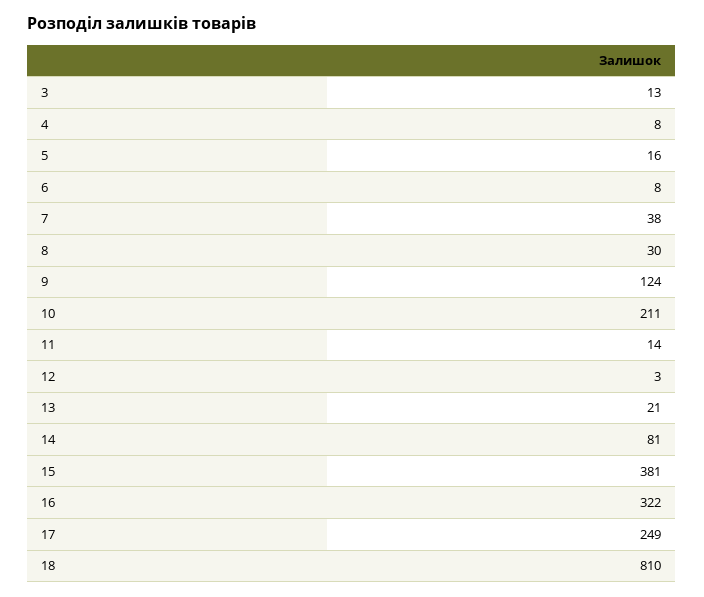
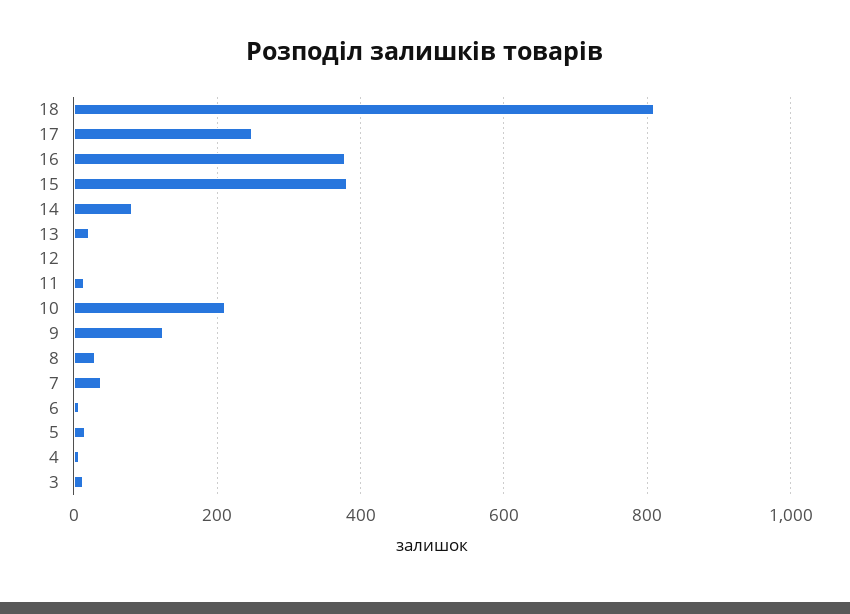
  {
    "3": 13,
    "4": 8,
    "5": 16,
    "6": 8,
    "7": 38,
    "8": 30,
    "9": 124,
    "10": 211,
    "11": 14,
    "12": 3,
    "13": 21,
    "14": 81,
    "15": 381,
-   "16": 322,
+   "16": 380,
    "17": 249,
    "18": 810
  }

